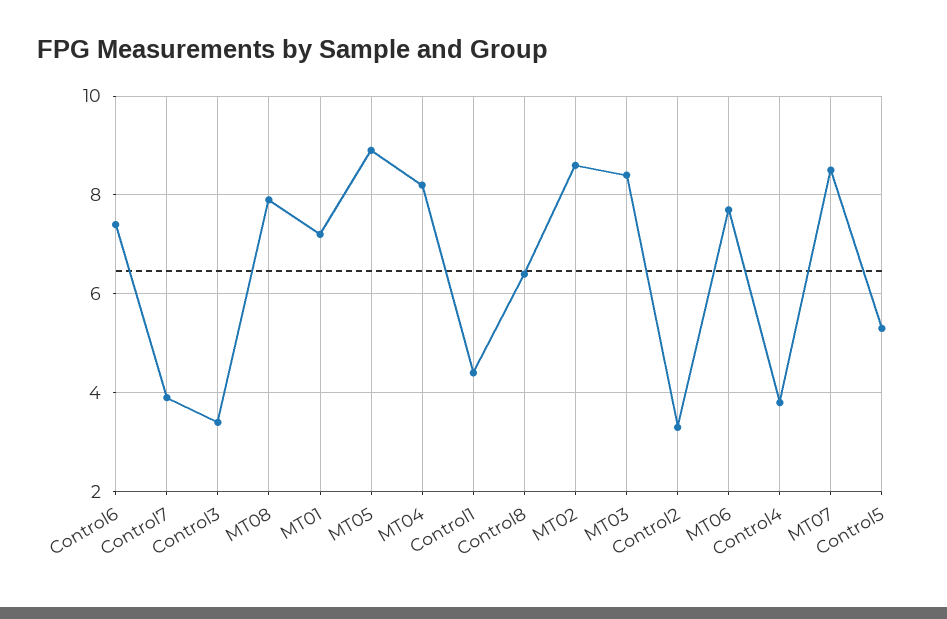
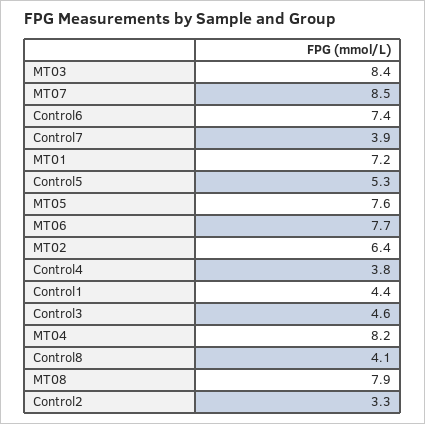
  {
    "Control6": 7.4,
    "Control7": 3.9,
-   "Control3": 3.5,
+   "Control3": 4.6,
    "MT08": 7.9,
    "MT01": 7.2,
-   "MT05": 9,
+   "MT05": 7.6,
    "MT04": 8.2,
    "Control1": 4.4,
-   "Control8": 6.5,
+   "Control8": 4.1,
-   "MT02": 8.5,
+   "MT02": 6.4,
    "MT03": 8.4,
    "Control2": 3.3,
    "MT06": 7.7,
    "Control4": 3.8,
    "MT07": 8.5,
    "Control5": 5.3
  }

